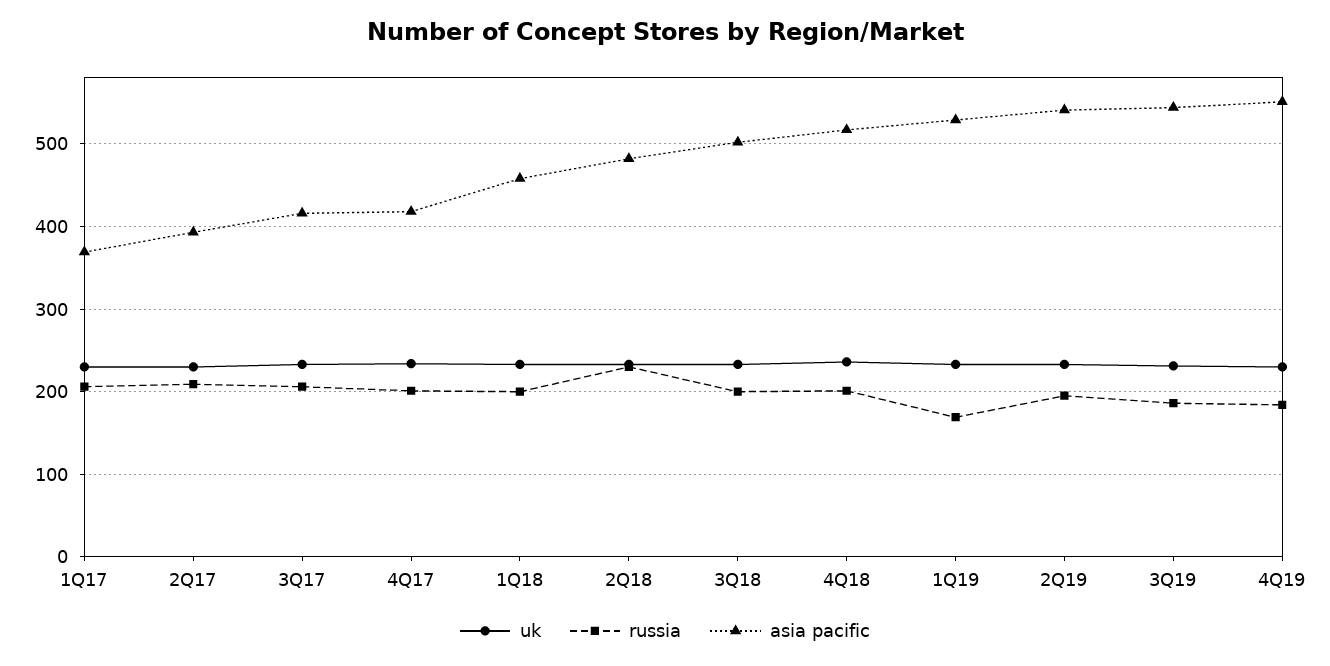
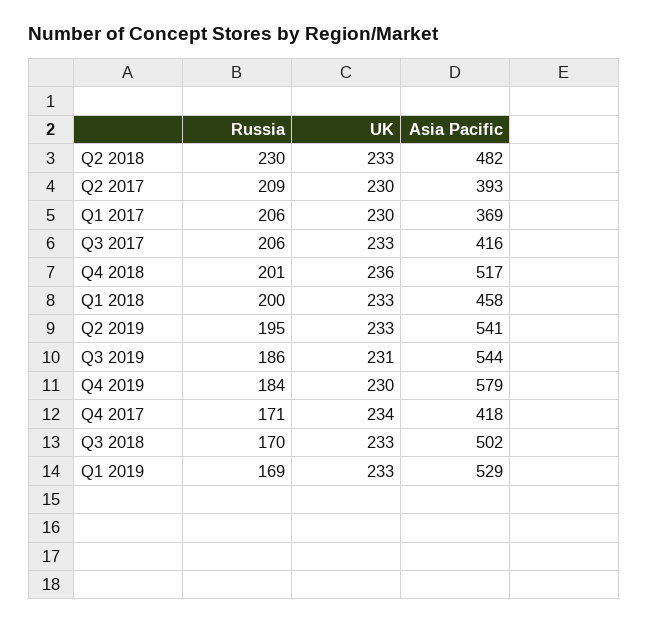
  {
    "uk": {
      "1Q17": 230,
      "2Q17": 230,
      "3Q17": 233,
      "4Q17": 234,
      "1Q18": 233,
      "2Q18": 233,
      "3Q18": 233,
      "4Q18": 236,
      "1Q19": 233,
      "2Q19": 233,
      "3Q19": 231,
      "4Q19": 230
    },
    "russia": {
      "1Q17": 206,
      "2Q17": 209,
      "3Q17": 206,
-     "4Q17": 200,
+     "4Q17": 171,
      "1Q18": 200,
      "2Q18": 230,
-     "3Q18": 200,
+     "3Q18": 170,
      "4Q18": 201,
      "1Q19": 169,
      "2Q19": 195,
      "3Q19": 186,
      "4Q19": 184
    },
    "asia pacific": {
      "1Q17": 369,
      "2Q17": 393,
      "3Q17": 416,
      "4Q17": 418,
      "1Q18": 458,
      "2Q18": 482,
      "3Q18": 502,
      "4Q18": 517,
      "1Q19": 529,
      "2Q19": 541,
      "3Q19": 544,
-     "4Q19": 550
+     "4Q19": 579
    }
  }

